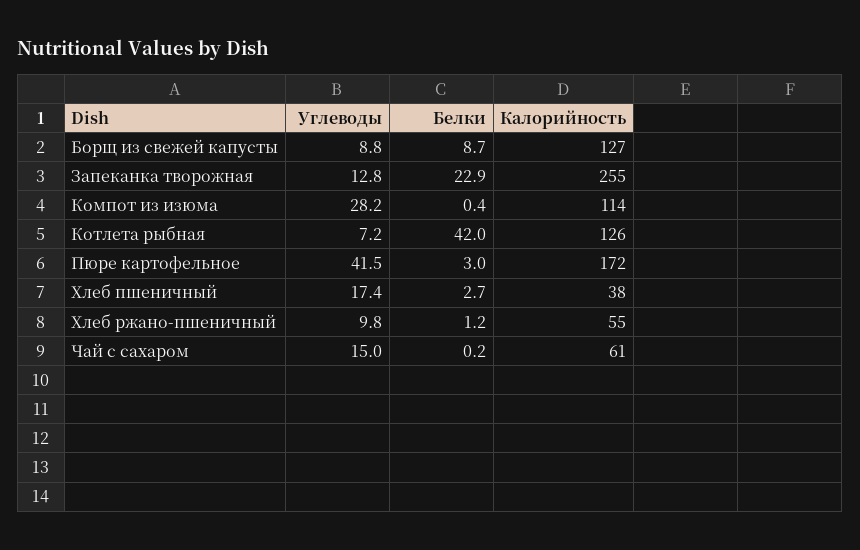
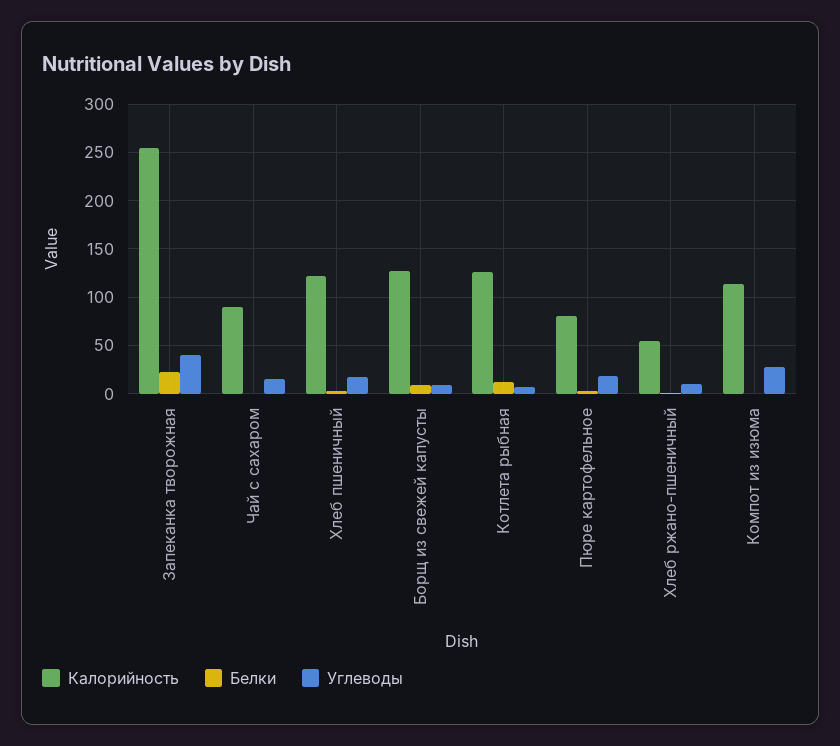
  {
    "Углеводы": {
      "Борщ из свежей капусты": 8.8,
-     "Запеканка творожная": 12.8,
+     "Запеканка творожная": 40,
      "Компот из изюма": 28.2,
      "Котлета рыбная": 7.2,
-     "Пюре картофельное": 41.5,
+     "Пюре картофельное": 20,
      "Хлеб пшеничный": 17.4,
      "Хлеб ржано-пшеничный": 9.8,
      "Чай с сахаром": 15
    },
    "Белки": {
      "Борщ из свежей капусты": 8.7,
      "Запеканка творожная": 22.9,
      "Компот из изюма": 0.4,
-     "Котлета рыбная": 42,
+     "Котлета рыбная": 10,
      "Пюре картофельное": 3,
      "Хлеб пшеничный": 2.7,
      "Хлеб ржано-пшеничный": 1.2,
      "Чай с сахаром": 0.2
    },
    "Калорийность": {
      "Борщ из свежей капусты": 127,
      "Запеканка творожная": 255,
      "Компот из изюма": 114,
      "Котлета рыбная": 126,
-     "Пюре картофельное": 172,
+     "Пюре картофельное": 80,
-     "Хлеб пшеничный": 38,
+     "Хлеб пшеничный": 120,
      "Хлеб ржано-пшеничный": 55,
-     "Чай с сахаром": 61
+     "Чай с сахаром": 90
    }
  }

